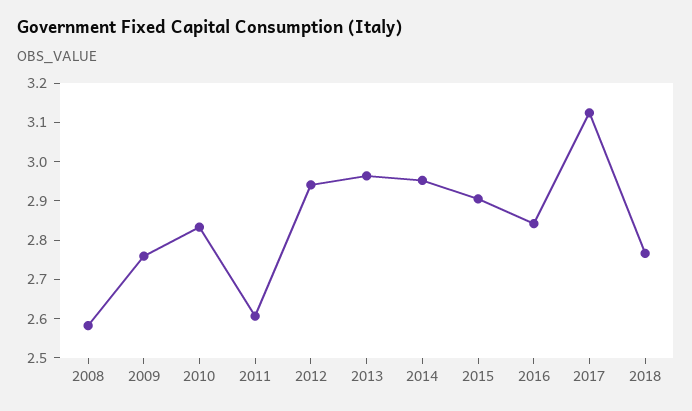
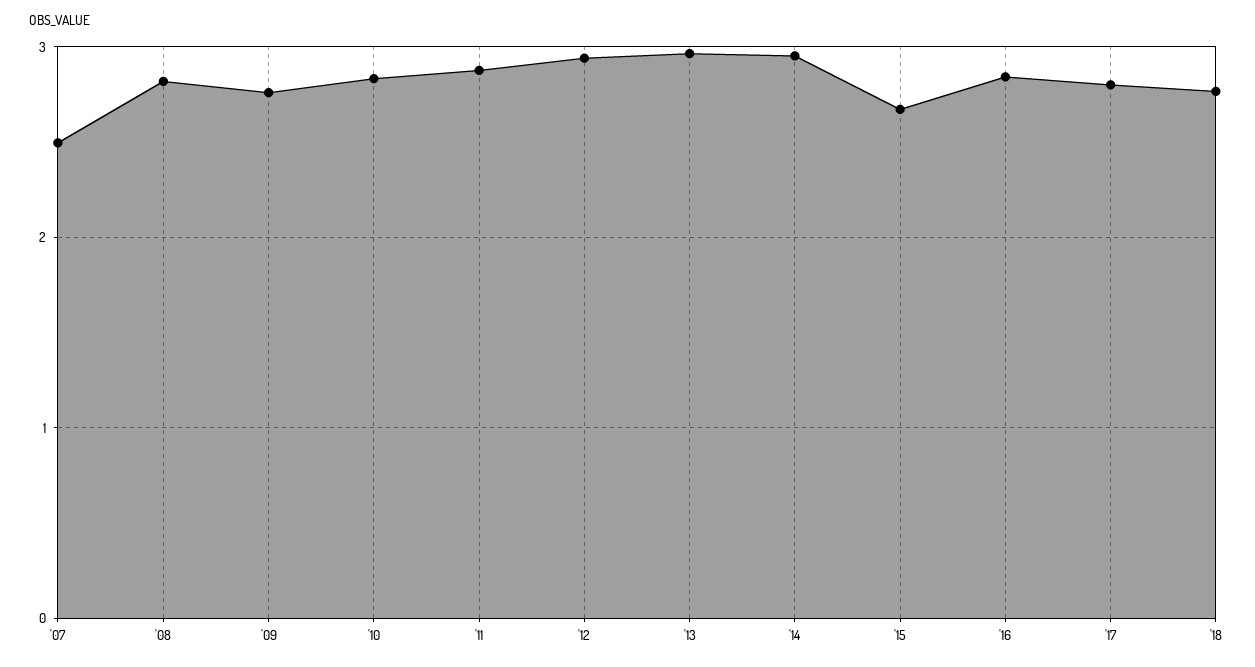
  {
-   "2008": 2.575,
+   "2008": 2.8,
    "2009": 2.75,
    "2010": 2.825,
-   "2011": 2.6,
+   "2011": 2.9,
    "2012": 2.95,
    "2013": 2.975,
    "2014": 2.95,
-   "2015": 2.9,
+   "2015": 2.7,
    "2016": 2.85,
-   "2017": 3.125,
+   "2017": 2.8,
-   "2018": 2.775
+   "2018": 2.775,
+   "'07": 2.5
  }

